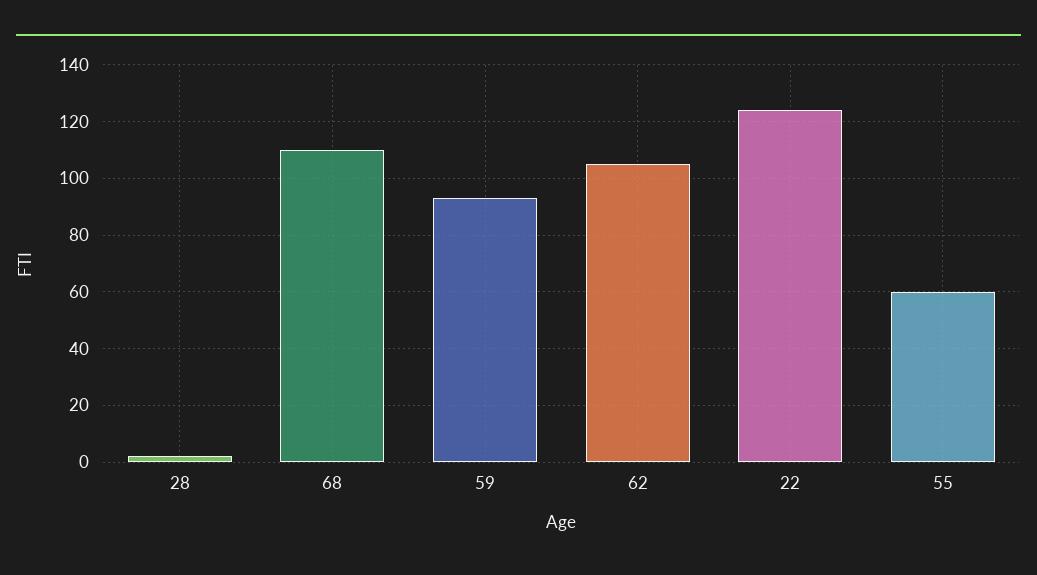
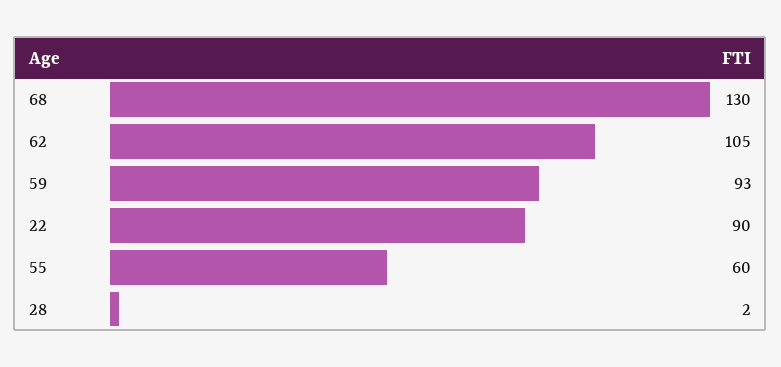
  {
    "28": 2,
-   "68": 110,
+   "68": 130,
    "59": 93,
    "62": 105,
-   "22": 125,
+   "22": 90,
    "55": 60
  }

